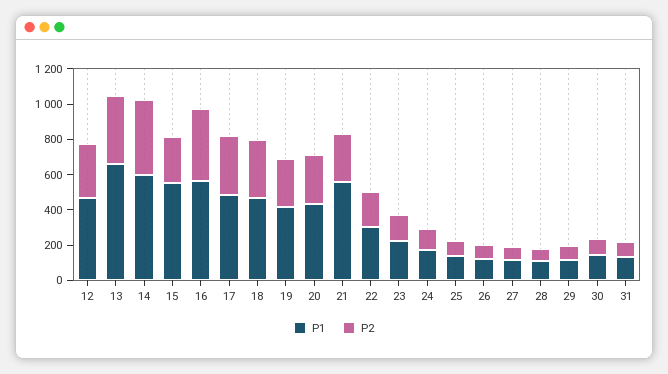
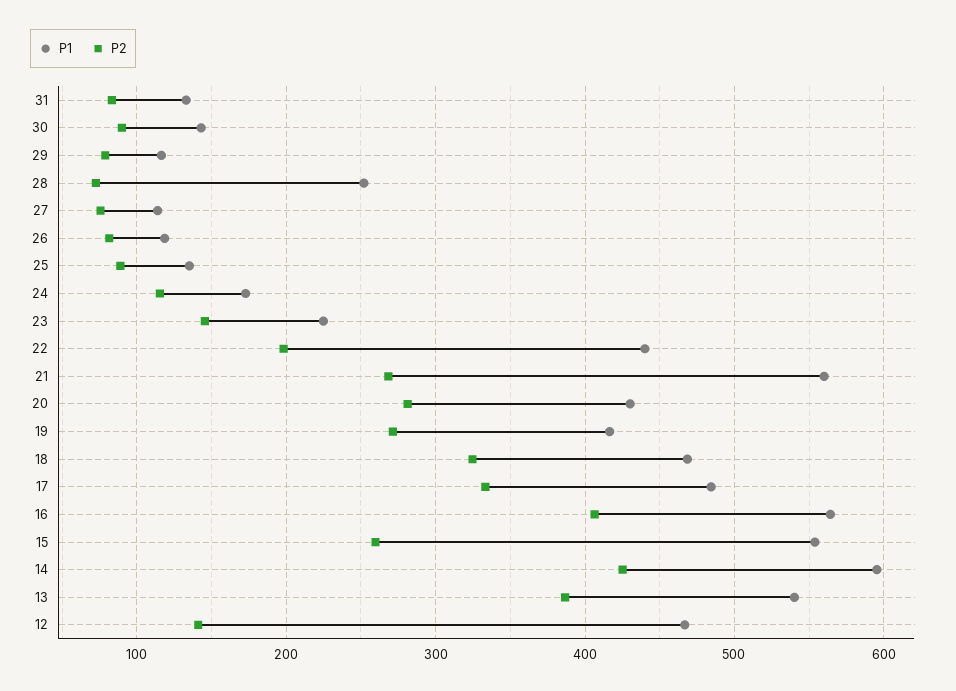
  {
    "P1": {
      "12": 470,
-     "13": 650,
+     "13": 540,
      "14": 600,
      "15": 550,
      "16": 560,
      "17": 480,
      "18": 470,
      "19": 420,
      "20": 430,
      "21": 560,
-     "22": 300,
+     "22": 440,
      "23": 220,
      "24": 170,
      "25": 140,
      "26": 120,
      "27": 110,
-     "28": 100,
+     "28": 250,
      "29": 120,
      "30": 140,
      "31": 130
    },
    "P2": {
-     "12": 300,
+     "12": 140,
      "13": 390,
      "14": 430,
      "15": 260,
      "16": 410,
      "17": 330,
      "18": 320,
      "19": 270,
      "20": 280,
      "21": 270,
      "22": 200,
      "23": 150,
      "24": 120,
      "25": 90,
      "26": 80,
      "27": 80,
      "28": 70,
      "29": 80,
      "30": 90,
      "31": 80
    }
  }

